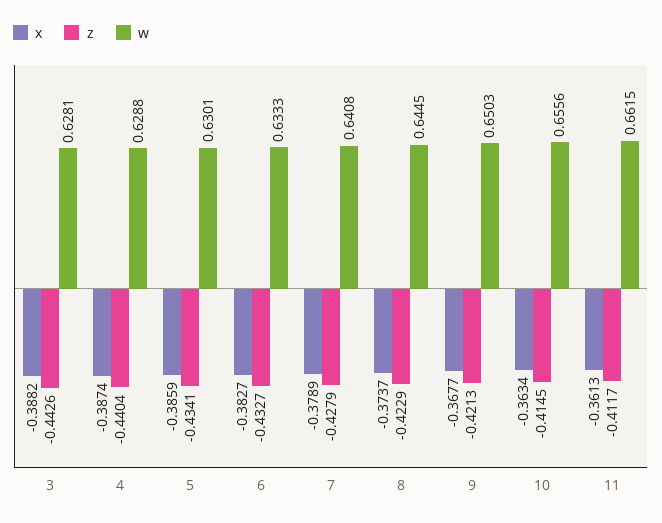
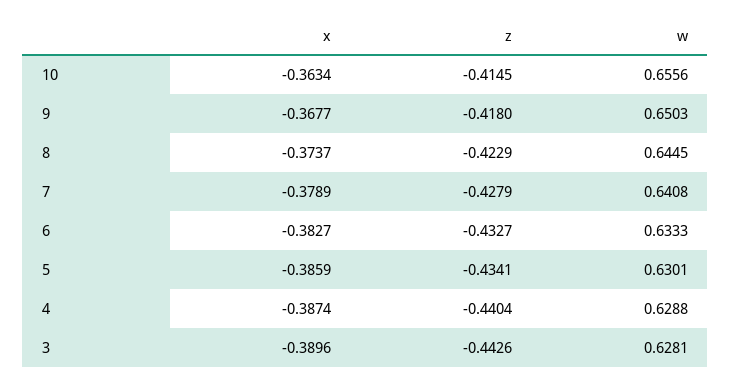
  {
    "x": {
-     "3": -0.3882,
+     "3": -0.3896,
      "4": -0.3874,
      "5": -0.3859,
      "6": -0.3827,
      "7": -0.3789,
      "8": -0.3737,
      "9": -0.3677,
-     "10": -0.3634,
+     "10": -0.3634
-     "11": -0.3613
    },
    "z": {
      "3": -0.4426,
      "4": -0.4404,
      "5": -0.4341,
      "6": -0.4327,
      "7": -0.4279,
      "8": -0.4229,
-     "9": -0.4213,
+     "9": -0.418,
-     "10": -0.4145,
+     "10": -0.4145
-     "11": -0.4117
    },
    "w": {
      "3": 0.6281,
      "4": 0.6288,
      "5": 0.6301,
      "6": 0.6333,
      "7": 0.6408,
      "8": 0.6445,
      "9": 0.6503,
-     "10": 0.6556,
+     "10": 0.6556
-     "11": 0.6615
    }
  }

